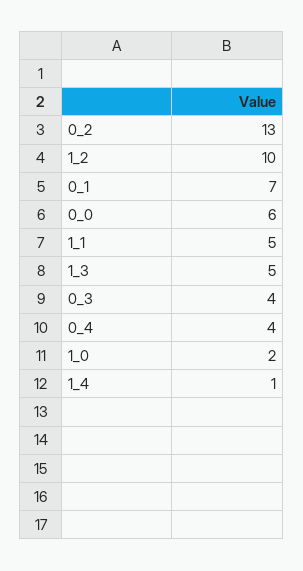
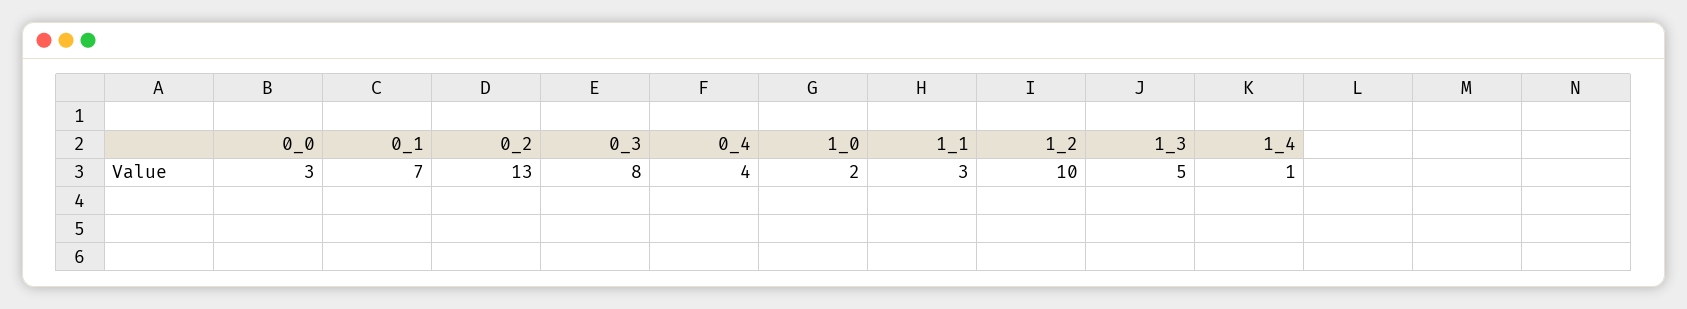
  {
    "0_2": 13,
    "1_2": 10,
    "0_1": 7,
-   "0_0": 6,
+   "0_0": 3,
-   "1_1": 5,
+   "1_1": 3,
    "1_3": 5,
-   "0_3": 4,
+   "0_3": 8,
    "0_4": 4,
    "1_0": 2,
    "1_4": 1
  }

